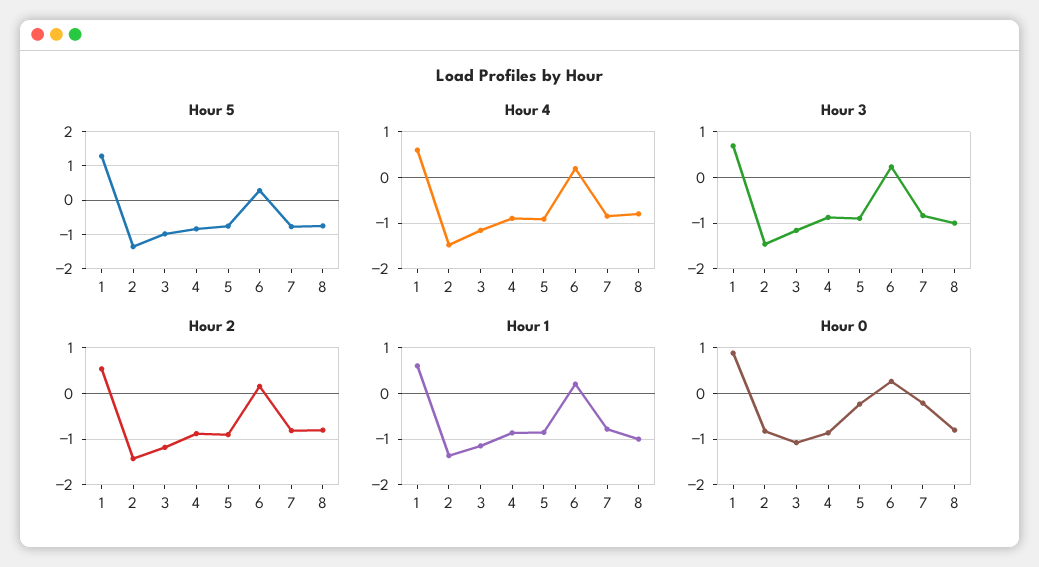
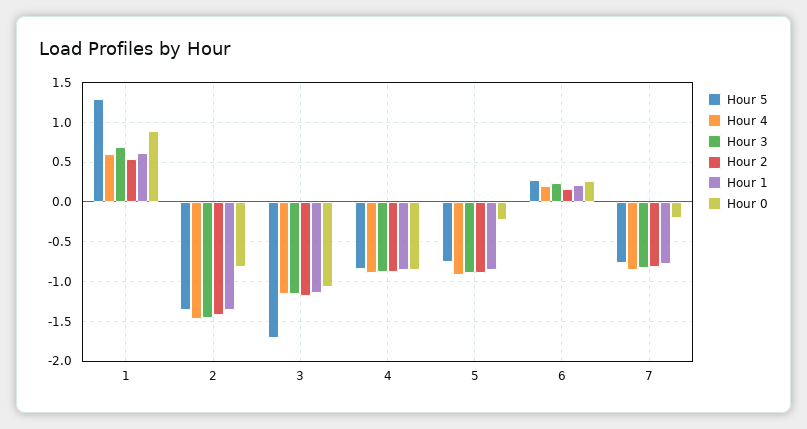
  {
    "Hour 5": {
      "1": 1.3,
      "2": -1.4,
-     "3": -1,
+     "3": -1.7,
      "4": -0.8,
      "5": -0.8,
      "6": 0.3,
-     "7": -0.8,
+     "7": -0.8
-     "8": -0.8
    },
    "Hour 4": {
      "1": 0.6,
      "2": -1.5,
      "3": -1.2,
      "4": -0.9,
      "5": -0.9,
      "6": 0.2,
-     "7": -0.9,
+     "7": -0.9
-     "8": -0.8
    },
    "Hour 3": {
      "1": 0.7,
      "2": -1.5,
      "3": -1.2,
      "4": -0.9,
      "5": -0.9,
      "6": 0.2,
-     "7": -0.8,
+     "7": -0.8
-     "8": -1
    },
    "Hour 2": {
      "1": 0.5,
      "2": -1.4,
      "3": -1.2,
      "4": -0.9,
      "5": -0.9,
      "6": 0.2,
-     "7": -0.8,
+     "7": -0.8
-     "8": -0.8
    },
    "Hour 1": {
      "1": 0.6,
      "2": -1.4,
      "3": -1.1,
      "4": -0.9,
      "5": -0.9,
      "6": 0.2,
-     "7": -0.8,
+     "7": -0.8
-     "8": -1
    },
    "Hour 0": {
      "1": 0.9,
      "2": -0.8,
      "3": -1.1,
      "4": -0.9,
      "5": -0.2,
      "6": 0.3,
-     "7": -0.2,
+     "7": -0.2
-     "8": -0.8
    }
  }

